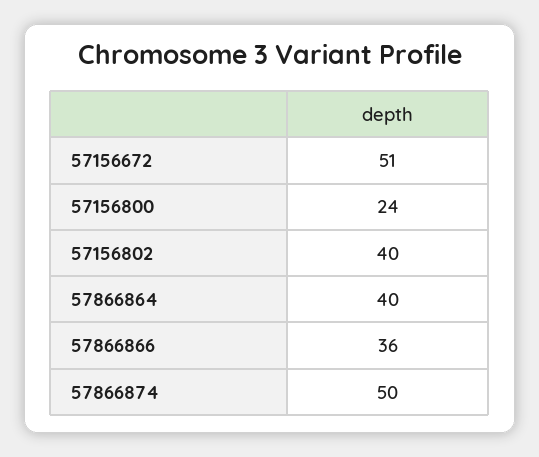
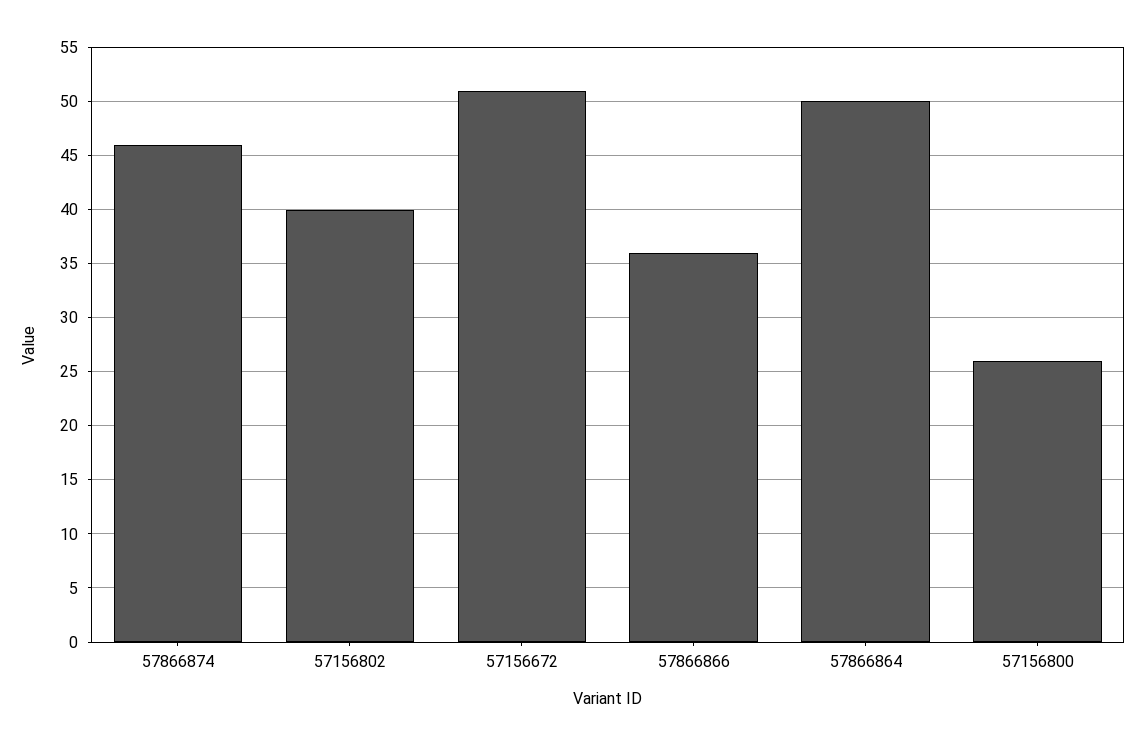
  {
    "57156672": 51,
-   "57156800": 24,
+   "57156800": 26,
    "57156802": 40,
-   "57866864": 40,
+   "57866864": 50,
    "57866866": 36,
-   "57866874": 50
+   "57866874": 46
  }

